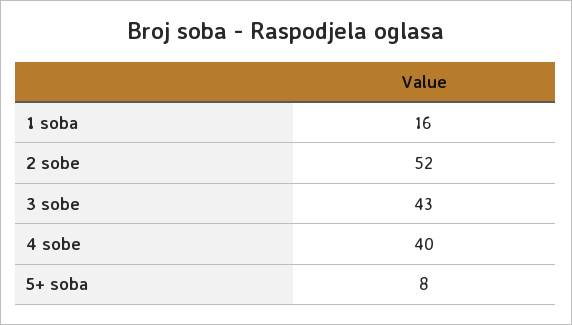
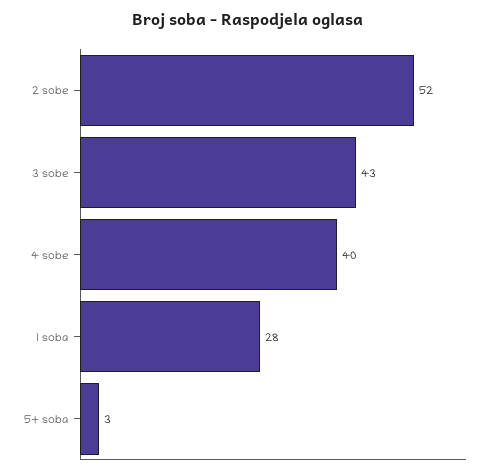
  {
-   "1 soba": 16,
+   "1 soba": 28,
    "2 sobe": 52,
    "3 sobe": 43,
    "4 sobe": 40,
-   "5+ soba": 8
+   "5+ soba": 3
  }

